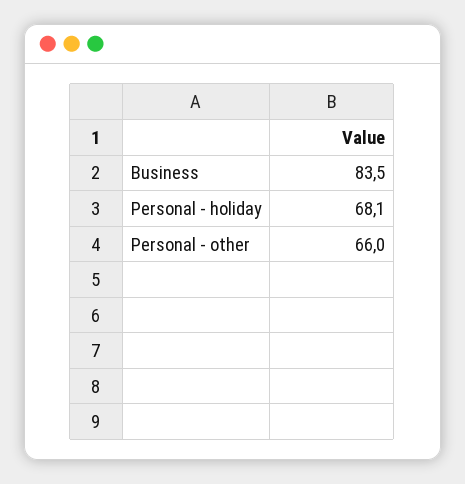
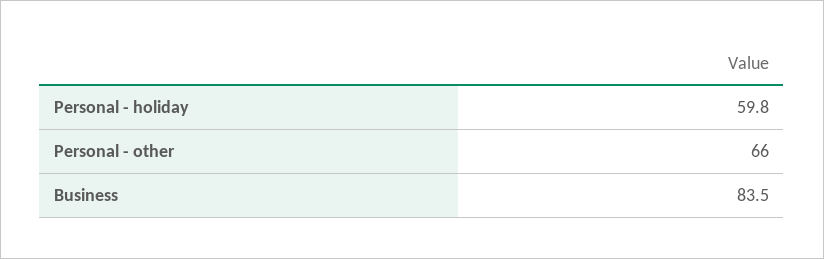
  {
    "Business": 83.5,
-   "Personal - holiday": 68.1,
+   "Personal - holiday": 59.8,
    "Personal - other": 66
  }

